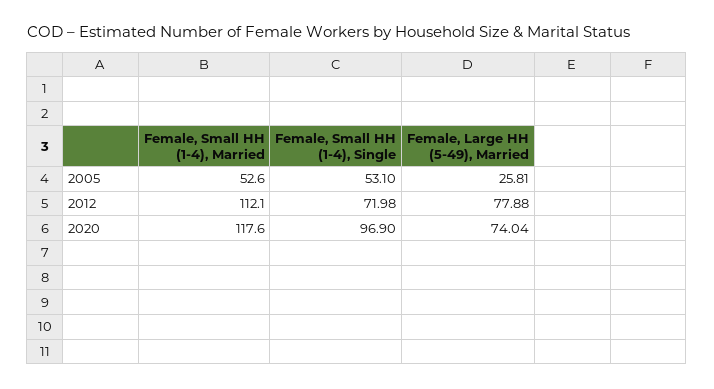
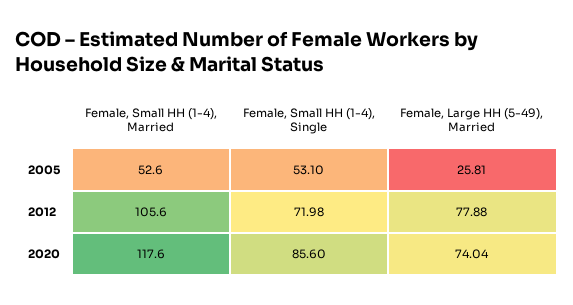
  {
    "Female, Small HH (1-4), Married": {
      "2005": 52.6,
-     "2012": 112.1,
+     "2012": 105.6,
      "2020": 117.6
    },
    "Female, Small HH (1-4), Single": {
      "2005": 53.1,
      "2012": 71.98,
-     "2020": 96.9
+     "2020": 85.6
    },
    "Female, Large HH (5-49), Married": {
      "2005": 25.81,
      "2012": 77.88,
      "2020": 74.04
    }
  }

